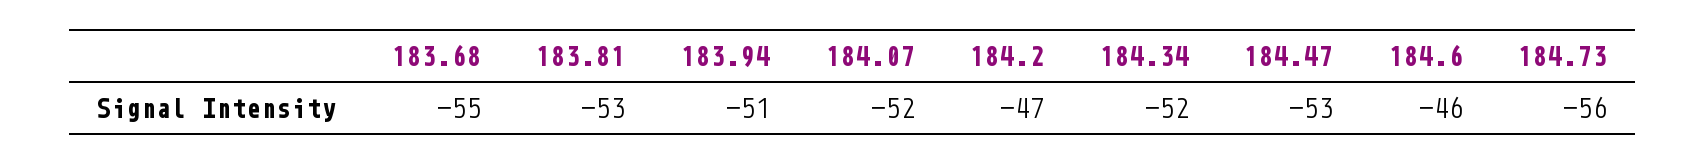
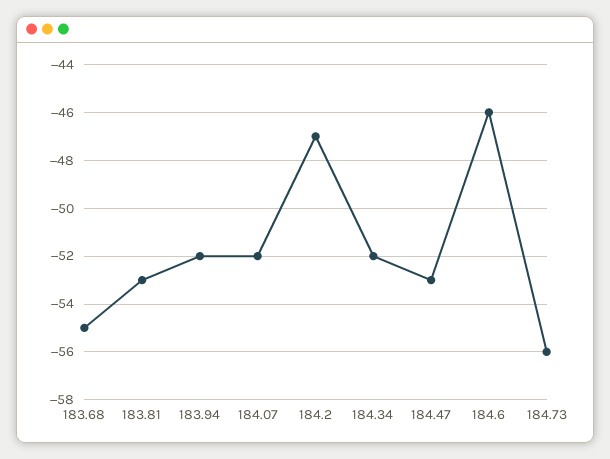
  {
    "183.68": -55,
    "183.81": -53,
-   "183.94": -51,
+   "183.94": -52,
    "184.07": -52,
    "184.2": -47,
    "184.34": -52,
    "184.47": -53,
    "184.6": -46,
    "184.73": -56
  }

